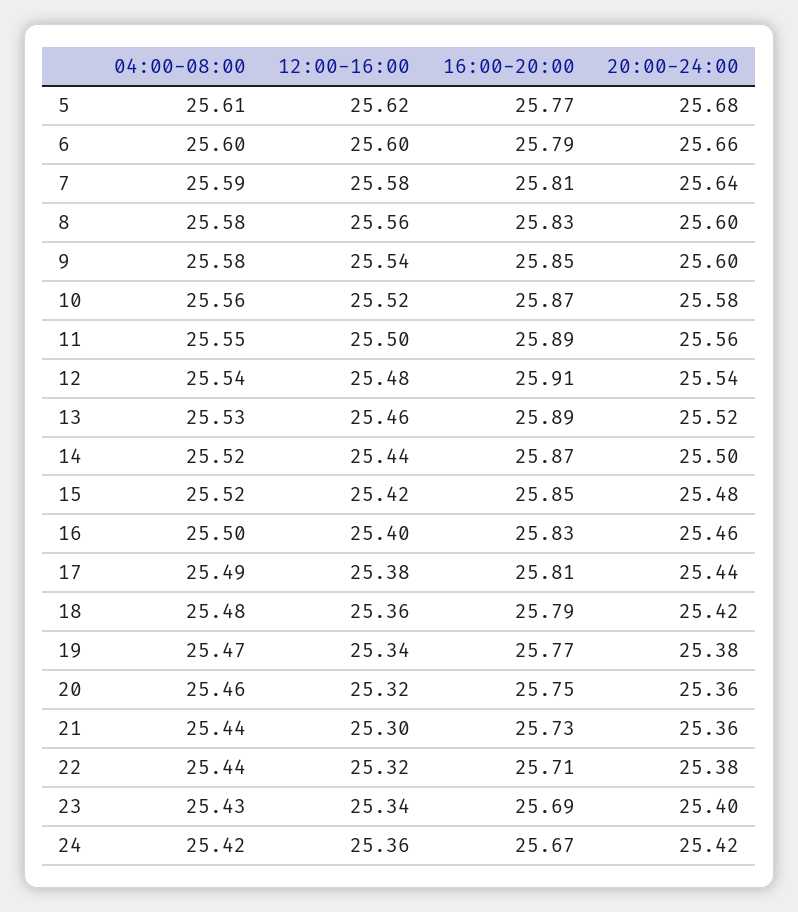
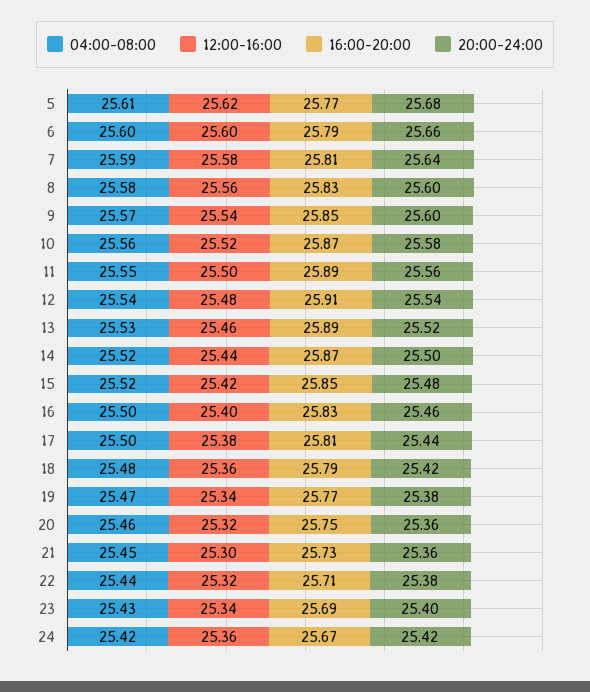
  {
    "04:00-08:00": {
      "5": 25.61,
      "6": 25.6,
      "7": 25.59,
      "8": 25.58,
-     "9": 25.58,
+     "9": 25.57,
      "10": 25.56,
      "11": 25.55,
      "12": 25.54,
      "13": 25.53,
      "14": 25.52,
      "15": 25.52,
      "16": 25.5,
-     "17": 25.49,
+     "17": 25.5,
      "18": 25.48,
      "19": 25.47,
      "20": 25.46,
-     "21": 25.44,
+     "21": 25.45,
      "22": 25.44,
      "23": 25.43,
      "24": 25.42
    },
    "12:00-16:00": {
      "5": 25.62,
      "6": 25.6,
      "7": 25.58,
      "8": 25.56,
      "9": 25.54,
      "10": 25.52,
      "11": 25.5,
      "12": 25.48,
      "13": 25.46,
      "14": 25.44,
      "15": 25.42,
      "16": 25.4,
      "17": 25.38,
      "18": 25.36,
      "19": 25.34,
      "20": 25.32,
      "21": 25.3,
      "22": 25.32,
      "23": 25.34,
      "24": 25.36
    },
    "16:00-20:00": {
      "5": 25.77,
      "6": 25.79,
      "7": 25.81,
      "8": 25.83,
      "9": 25.85,
      "10": 25.87,
      "11": 25.89,
      "12": 25.91,
      "13": 25.89,
      "14": 25.87,
      "15": 25.85,
      "16": 25.83,
      "17": 25.81,
      "18": 25.79,
      "19": 25.77,
      "20": 25.75,
      "21": 25.73,
      "22": 25.71,
      "23": 25.69,
      "24": 25.67
    },
    "20:00-24:00": {
      "5": 25.68,
      "6": 25.66,
      "7": 25.64,
      "8": 25.6,
      "9": 25.6,
      "10": 25.58,
      "11": 25.56,
      "12": 25.54,
      "13": 25.52,
      "14": 25.5,
      "15": 25.48,
      "16": 25.46,
      "17": 25.44,
      "18": 25.42,
      "19": 25.38,
      "20": 25.36,
      "21": 25.36,
      "22": 25.38,
      "23": 25.4,
      "24": 25.42
    }
  }

